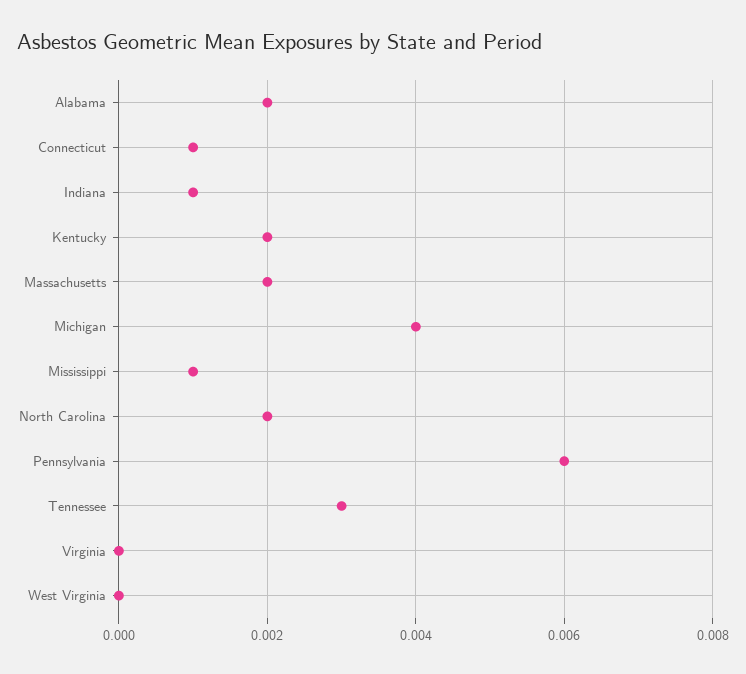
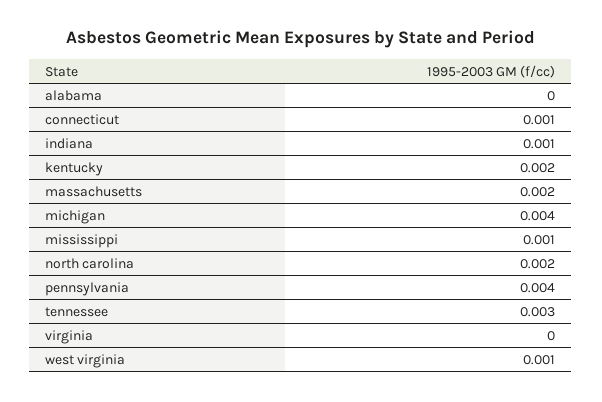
  {
-   "Alabama": 0.002,
+   "Alabama": 0,
    "Connecticut": 0.001,
    "Indiana": 0.001,
    "Kentucky": 0.002,
    "Massachusetts": 0.002,
    "Michigan": 0.004,
    "Mississippi": 0.001,
    "North Carolina": 0.002,
-   "Pennsylvania": 0.006,
+   "Pennsylvania": 0.004,
    "Tennessee": 0.003,
    "Virginia": 0,
-   "West Virginia": 0
+   "West Virginia": 0.001
  }

